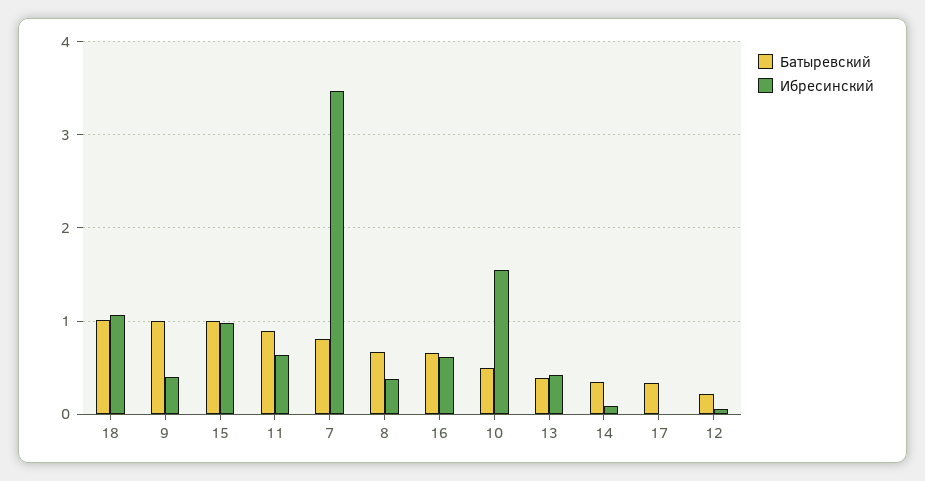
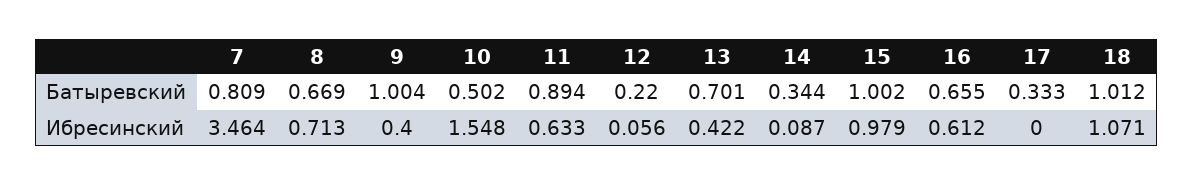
  {
    "Батыревский": {
      "18": 1.012,
      "9": 1.004,
      "15": 1.002,
      "11": 0.894,
      "7": 0.809,
      "8": 0.669,
      "16": 0.655,
      "10": 0.502,
-     "13": 0.4,
+     "13": 0.701,
      "14": 0.344,
      "17": 0.333,
      "12": 0.22
    },
    "Ибресинский": {
      "18": 1.071,
      "9": 0.4,
      "15": 0.979,
      "11": 0.633,
      "7": 3.464,
-     "8": 0.4,
+     "8": 0.713,
      "16": 0.612,
      "10": 1.548,
      "13": 0.422,
      "14": 0.087,
      "17": 0,
      "12": 0.056
    }
  }

